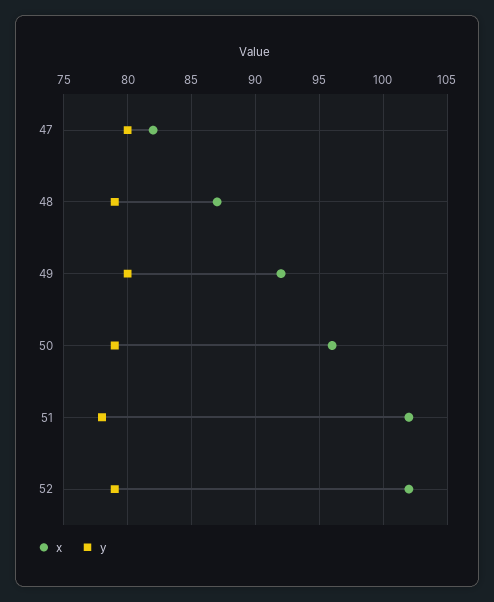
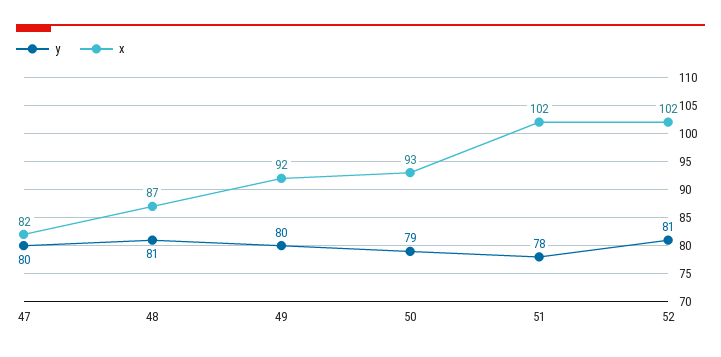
  {
    "x": {
      "47": 82,
      "48": 87,
      "49": 92,
-     "50": 96,
+     "50": 93,
      "51": 102,
      "52": 102
    },
    "y": {
      "47": 80,
-     "48": 79,
+     "48": 81,
      "49": 80,
      "50": 79,
      "51": 78,
-     "52": 79
+     "52": 81
    }
  }

